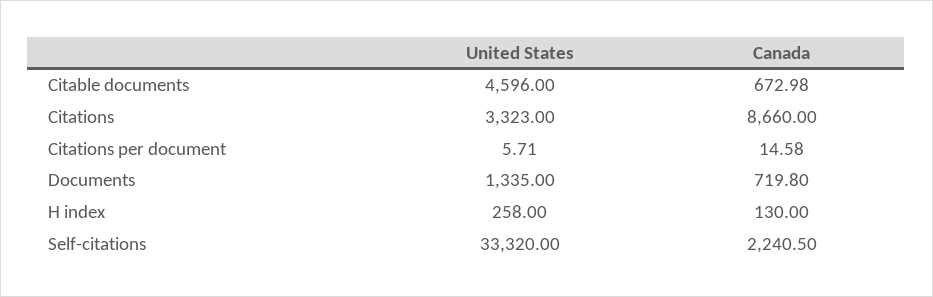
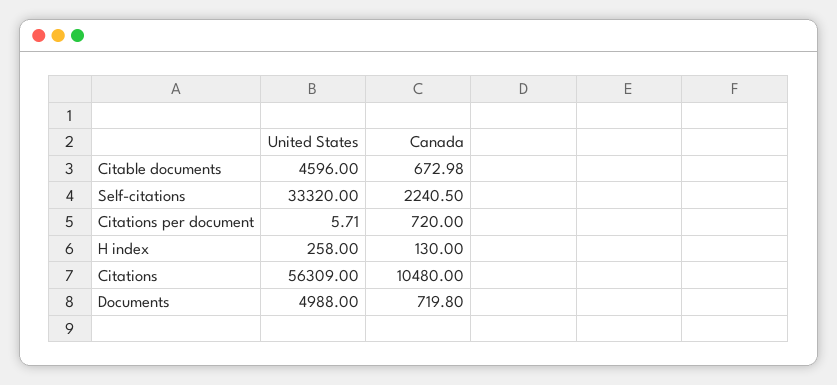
  {
    "United States": {
      "Citable documents": 4596,
-     "Citations": 3323,
+     "Citations": 56309,
      "Citations per document": 5.71,
-     "Documents": 1335,
+     "Documents": 4988,
      "H index": 258,
      "Self-citations": 33320
    },
    "Canada": {
      "Citable documents": 672.98,
-     "Citations": 8660,
+     "Citations": 10480,
-     "Citations per document": 14.58,
+     "Citations per document": 720,
      "Documents": 719.8,
      "H index": 130,
      "Self-citations": 2240.5
    }
  }

